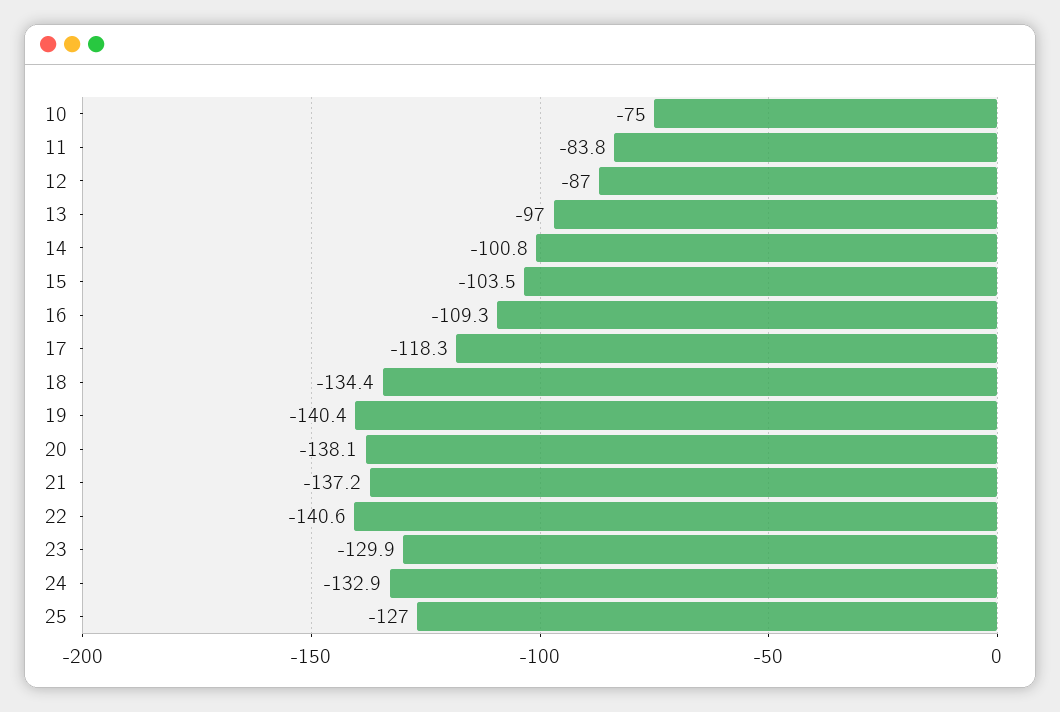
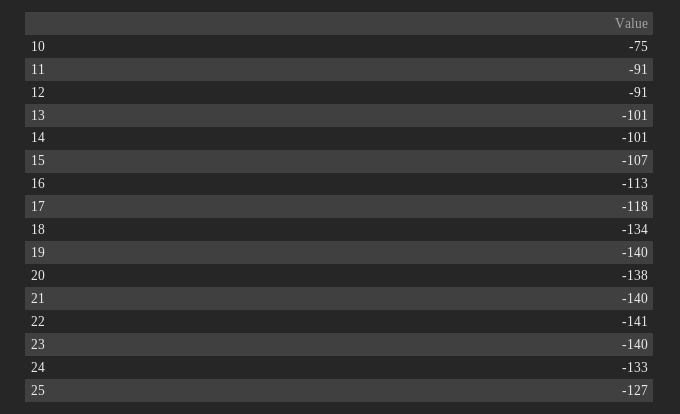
  {
    "10": -75,
-   "11": -83.8,
+   "11": -91,
-   "12": -87,
+   "12": -91,
-   "13": -97,
+   "13": -101,
    "14": -100.8,
-   "15": -103.5,
+   "15": -107,
-   "16": -109.3,
+   "16": -113,
    "17": -118.3,
    "18": -134.4,
    "19": -140.4,
    "20": -138.1,
-   "21": -137.2,
+   "21": -140,
    "22": -140.6,
-   "23": -129.9,
+   "23": -140,
    "24": -132.9,
    "25": -127
  }

